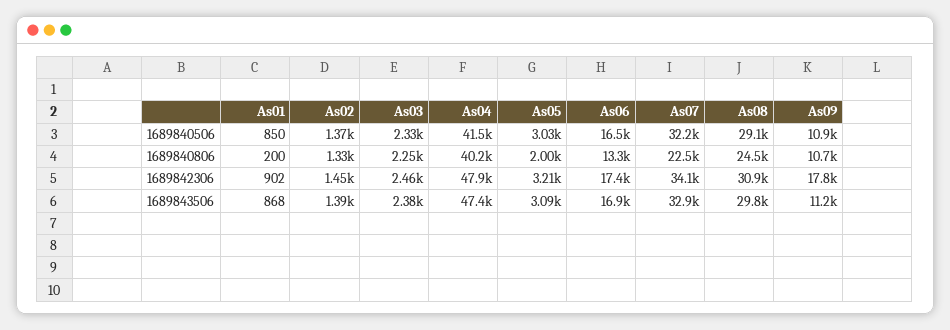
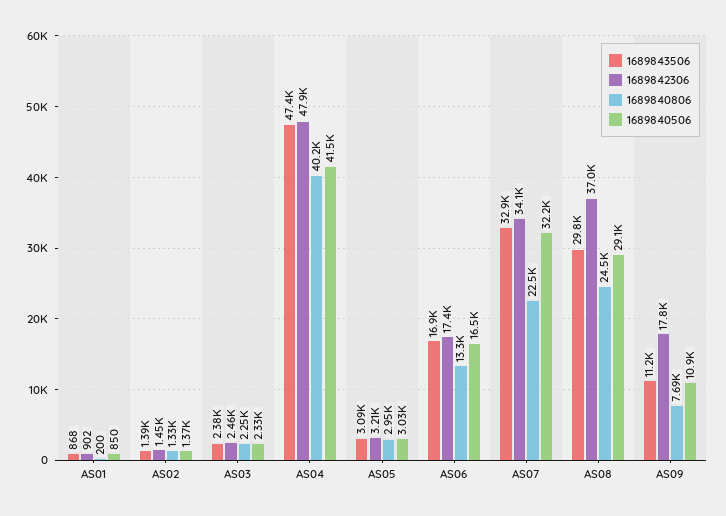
  {
    "1689840506": {
      "As01": 850,
      "As02": 1370,
      "As03": 2330,
      "As04": 41500,
      "As05": 3030,
      "As06": 16500,
      "As07": 32200,
      "As08": 29100,
      "As09": 10900
    },
    "1689840806": {
      "As01": 200,
      "As02": 1330,
      "As03": 2250,
      "As04": 40200,
-     "As05": 2000,
+     "As05": 2950,
      "As06": 13300,
      "As07": 22500,
      "As08": 24500,
-     "As09": 10700
+     "As09": 7690
    },
    "1689842306": {
      "As01": 902,
      "As02": 1450,
      "As03": 2460,
      "As04": 47900,
      "As05": 3210,
      "As06": 17400,
      "As07": 34100,
-     "As08": 30900,
+     "As08": 37000,
      "As09": 17800
    },
    "1689843506": {
      "As01": 868,
      "As02": 1390,
      "As03": 2380,
      "As04": 47400,
      "As05": 3090,
      "As06": 16900,
      "As07": 32900,
      "As08": 29800,
      "As09": 11200
    }
  }

